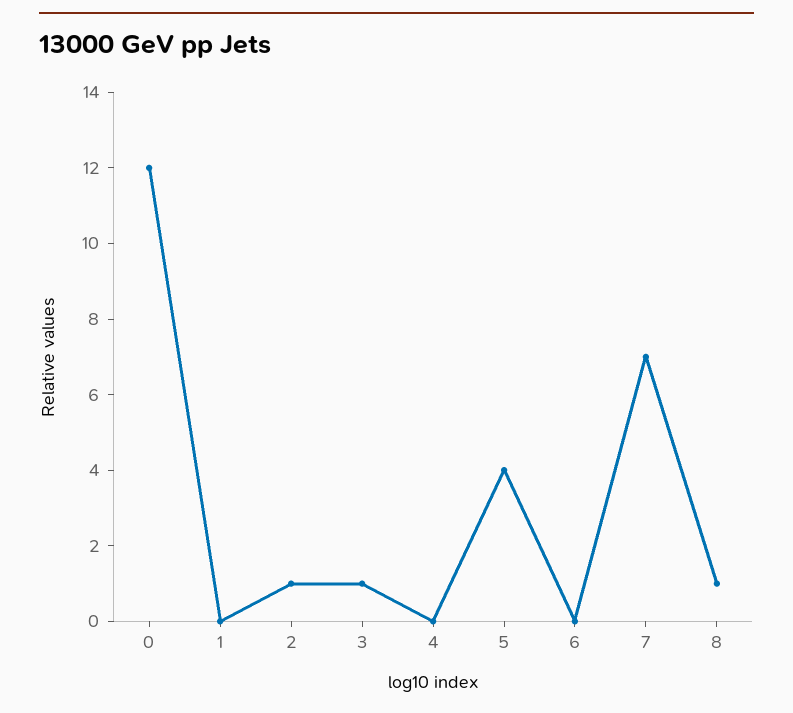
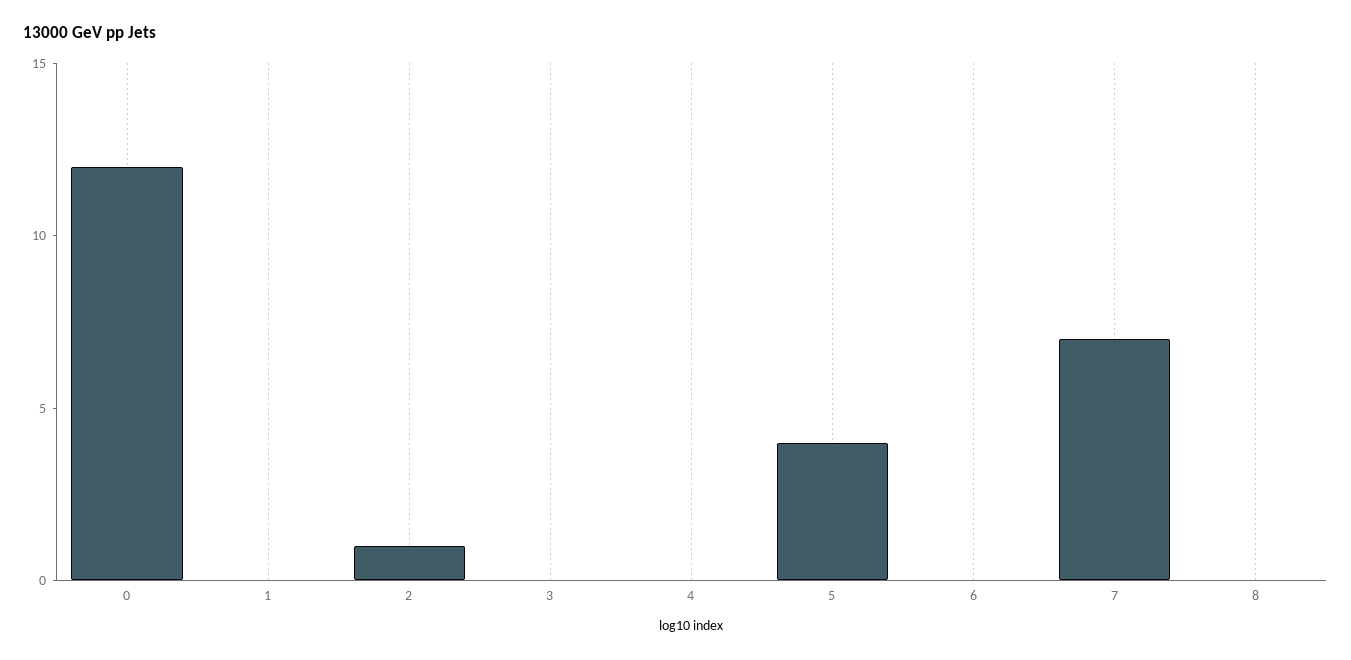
  {
    "0": 12,
    "1": 0,
    "2": 1,
-   "3": 1,
+   "3": 0,
    "4": 0,
    "5": 4,
    "6": 0,
    "7": 7,
-   "8": 1
+   "8": 0
  }

